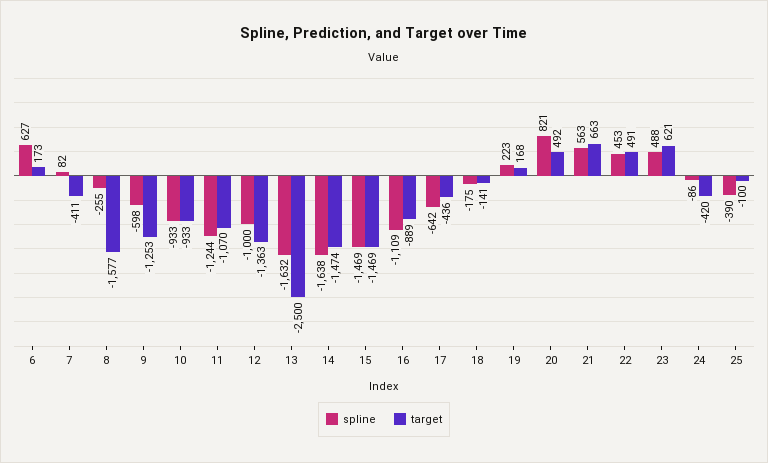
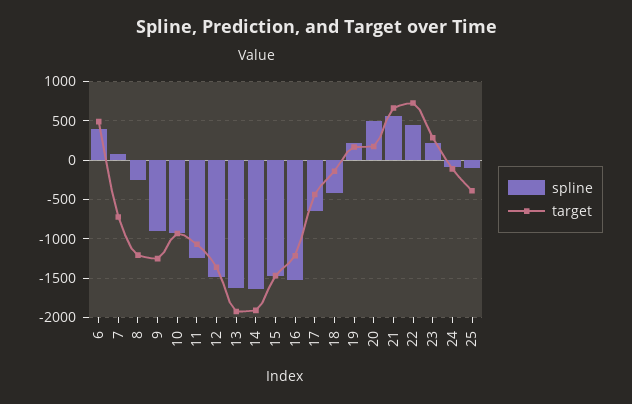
  {
    "spline": {
-     "6": 627,
+     "6": 400,
      "7": 82,
      "8": -255,
-     "9": -598,
+     "9": -900,
      "10": -933,
      "11": -1244,
-     "12": -1000,
+     "12": -1500,
      "13": -1632,
      "14": -1638,
      "15": -1469,
-     "16": -1109,
+     "16": -1500,
      "17": -642,
-     "18": -175,
+     "18": -400,
      "19": 223,
-     "20": 821,
+     "20": 500,
      "21": 563,
      "22": 453,
-     "23": 488,
+     "23": 200,
      "24": -86,
-     "25": -390
+     "25": -100
    },
    "target": {
-     "6": 173,
+     "6": 500,
-     "7": -411,
+     "7": -700,
-     "8": -1577,
+     "8": -1200,
      "9": -1253,
      "10": -933,
      "11": -1070,
      "12": -1363,
-     "13": -2500,
+     "13": -1900,
-     "14": -1474,
+     "14": -1900,
      "15": -1469,
-     "16": -889,
+     "16": -1200,
      "17": -436,
      "18": -141,
      "19": 168,
-     "20": 492,
+     "20": 200,
      "21": 663,
-     "22": 491,
+     "22": 700,
-     "23": 621,
+     "23": 300,
-     "24": -420,
+     "24": -100,
-     "25": -100
+     "25": -400
    }
  }

